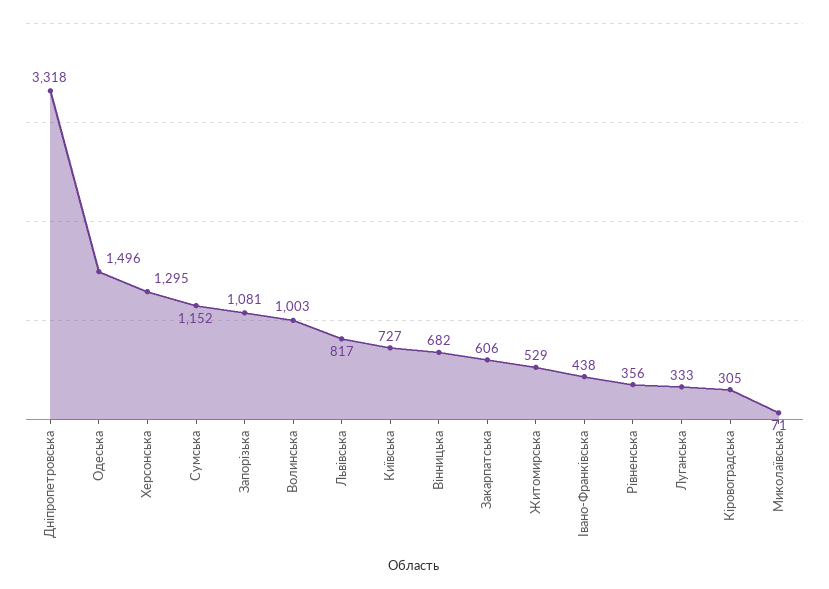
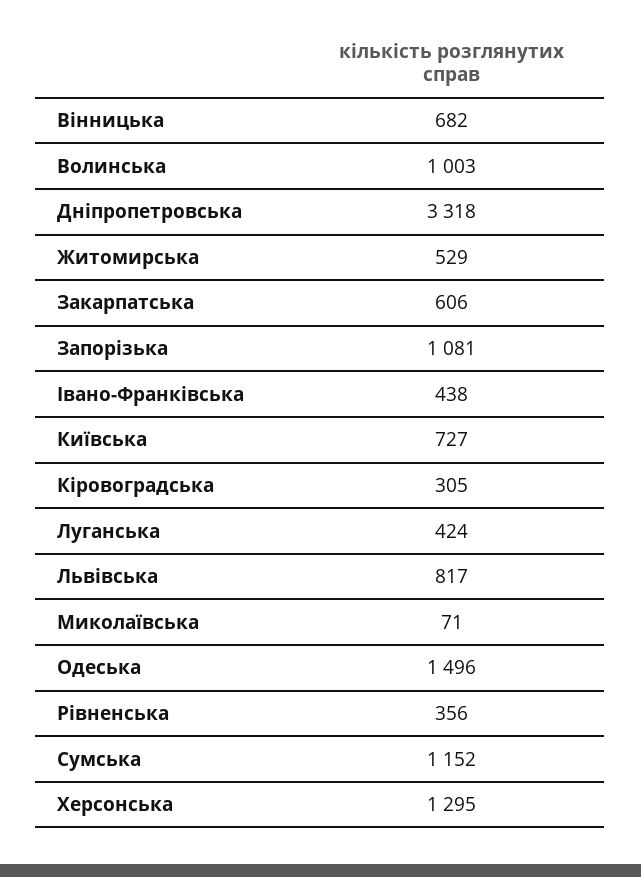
  {
    "Дніпропетровська": 3318,
    "Одеська": 1496,
    "Херсонська": 1295,
    "Сумська": 1152,
    "Запорізька": 1081,
    "Волинська": 1003,
    "Львівська": 817,
    "Київська": 727,
    "Вінницька": 682,
    "Закарпатська": 606,
    "Житомирська": 529,
    "Івано-Франківська": 438,
    "Рівненська": 356,
-   "Луганська": 333,
+   "Луганська": 424,
    "Кіровоградська": 305,
    "Миколаївська": 71
  }

